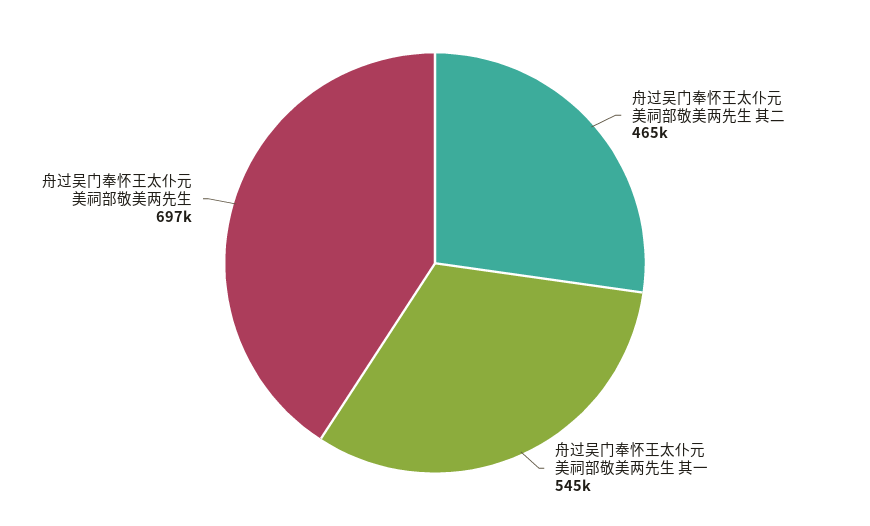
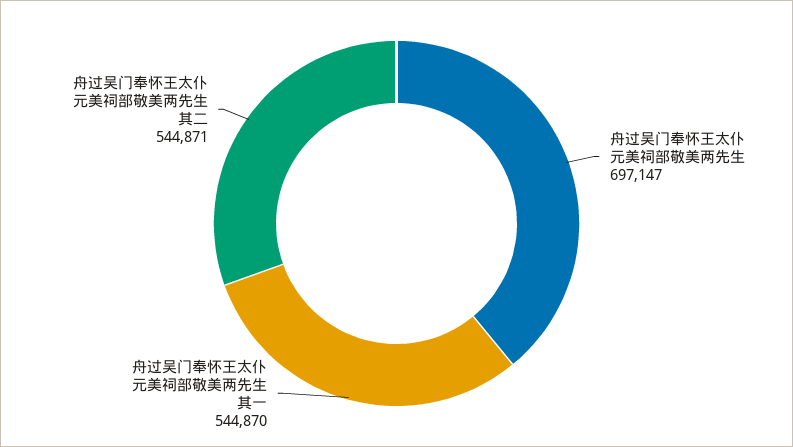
  {
-   "舟过吴门奉怀王太仆元美祠部敬美两先生 其二": 465000,
+   "舟过吴门奉怀王太仆元美祠部敬美两先生 其二": 544871,
    "舟过吴门奉怀王太仆元美祠部敬美两先生 其一": 544870,
    "舟过吴门奉怀王太仆元美祠部敬美两先生": 697147
  }

